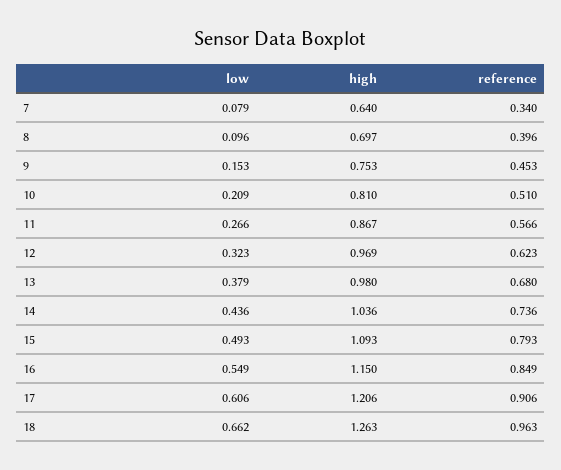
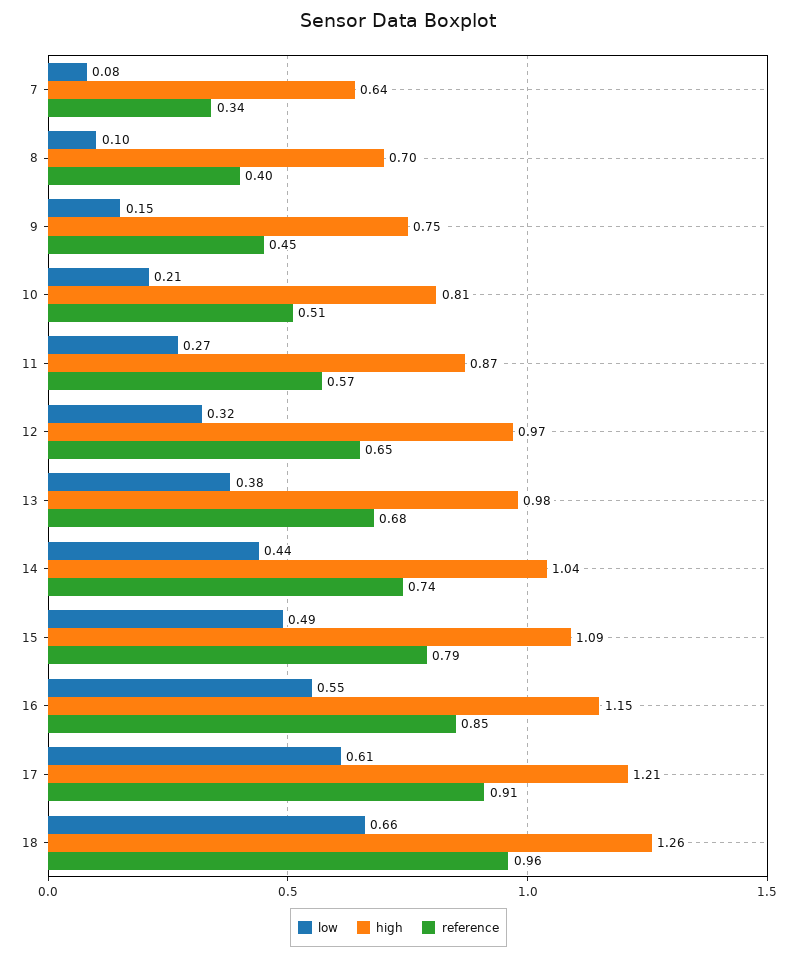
  {
    "low": {
      "7": 0.079,
      "8": 0.096,
      "9": 0.153,
      "10": 0.209,
      "11": 0.266,
      "12": 0.323,
      "13": 0.379,
      "14": 0.436,
      "15": 0.493,
      "16": 0.549,
      "17": 0.606,
      "18": 0.662
    },
    "high": {
      "7": 0.64,
      "8": 0.697,
      "9": 0.753,
      "10": 0.81,
      "11": 0.867,
      "12": 0.969,
      "13": 0.98,
      "14": 1.036,
      "15": 1.093,
      "16": 1.15,
      "17": 1.206,
      "18": 1.263
    },
    "reference": {
      "7": 0.34,
      "8": 0.396,
      "9": 0.453,
      "10": 0.51,
      "11": 0.566,
-     "12": 0.623,
+     "12": 0.65,
      "13": 0.68,
      "14": 0.736,
      "15": 0.793,
      "16": 0.849,
      "17": 0.906,
      "18": 0.963
    }
  }

